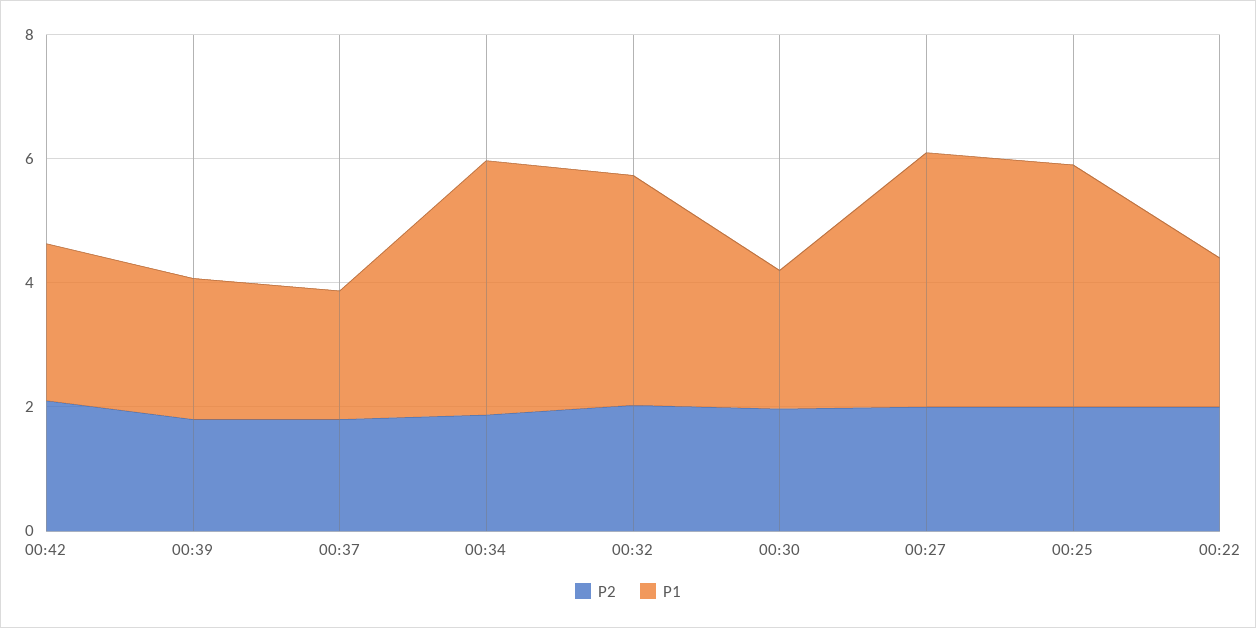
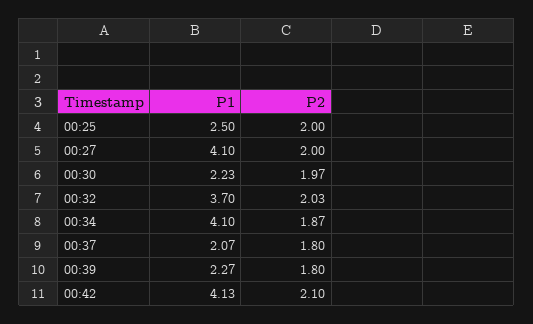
  {
    "P2": {
      "00:42": 2.1,
      "00:39": 1.8,
      "00:37": 1.8,
      "00:34": 1.87,
      "00:32": 2.03,
      "00:30": 1.97,
      "00:27": 2,
-     "00:25": 2,
+     "00:25": 2
-     "00:22": 2
    },
    "P1": {
-     "00:42": 2.5,
+     "00:42": 4.13,
      "00:39": 2.27,
      "00:37": 2.07,
      "00:34": 4.1,
      "00:32": 3.7,
      "00:30": 2.23,
      "00:27": 4.1,
-     "00:25": 4,
+     "00:25": 2.5
-     "00:22": 2.5
    }
  }

